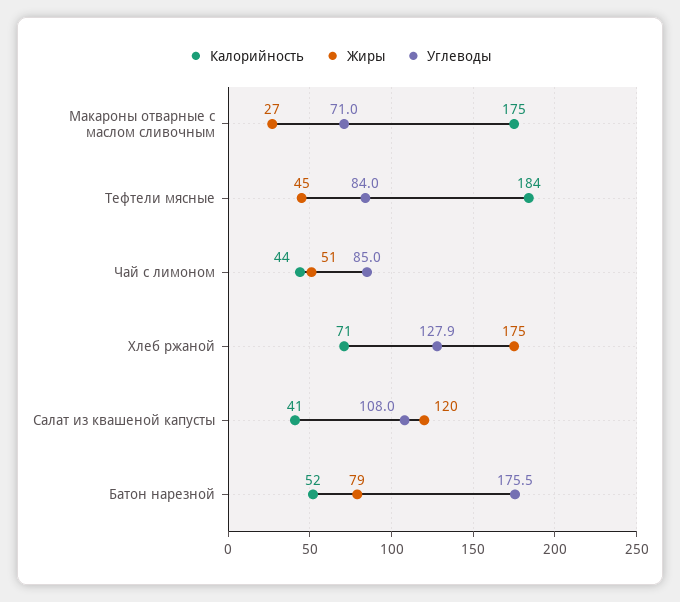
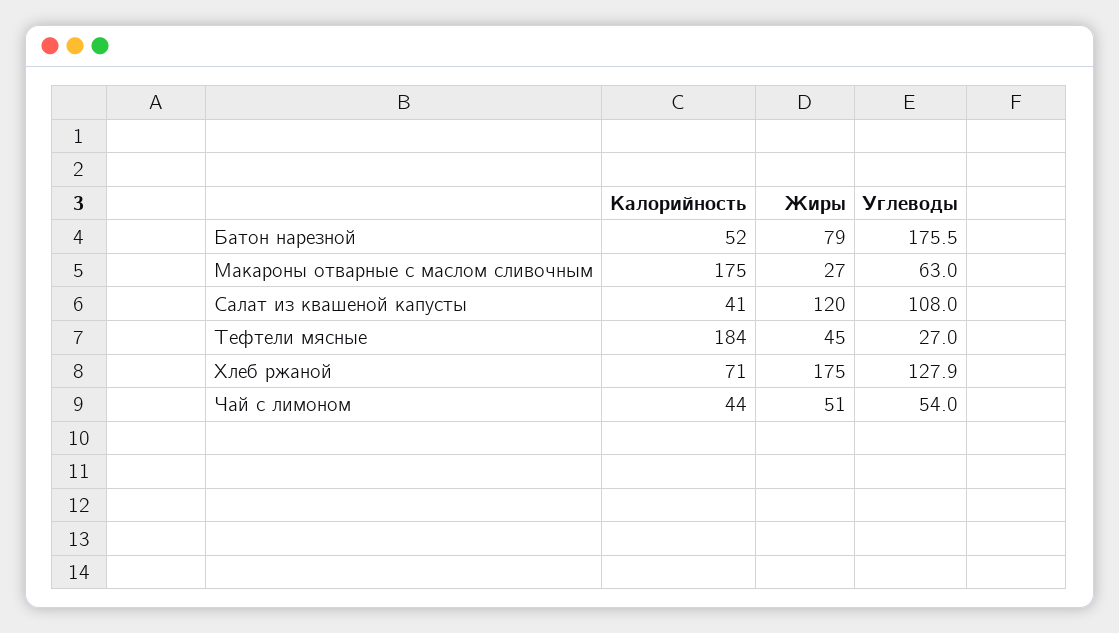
  {
    "Калорийность": {
      "Макароны отварные с маслом сливочным": 175,
      "Тефтели мясные": 184,
      "Чай с лимоном": 44,
      "Хлеб ржаной": 71,
      "Салат из квашеной капусты": 41,
      "Батон нарезной": 52
    },
    "Жиры": {
      "Макароны отварные с маслом сливочным": 27,
      "Тефтели мясные": 45,
      "Чай с лимоном": 51,
      "Хлеб ржаной": 175,
      "Салат из квашеной капусты": 120,
      "Батон нарезной": 79
    },
    "Углеводы": {
-     "Макароны отварные с маслом сливочным": 71,
+     "Макароны отварные с маслом сливочным": 63,
-     "Тефтели мясные": 84,
+     "Тефтели мясные": 27,
-     "Чай с лимоном": 85,
+     "Чай с лимоном": 54,
      "Хлеб ржаной": 127.9,
      "Салат из квашеной капусты": 108,
      "Батон нарезной": 175.5
    }
  }

